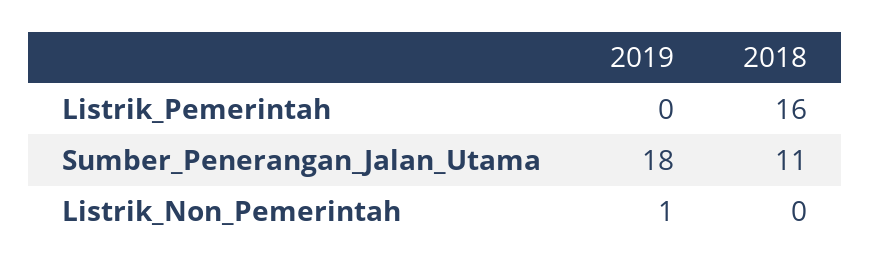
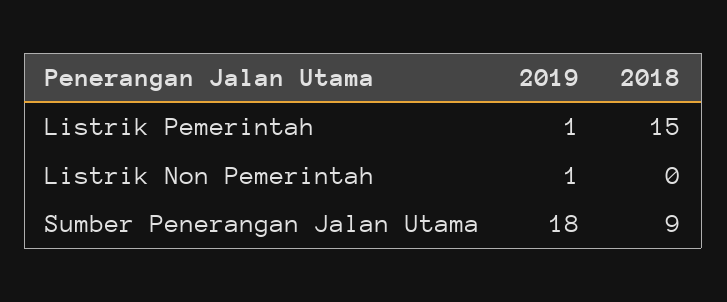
  {
    "2019": {
-     "Listrik_Pemerintah": 0,
+     "Listrik_Pemerintah": 1,
      "Sumber_Penerangan_Jalan_Utama": 18,
      "Listrik_Non_Pemerintah": 1
    },
    "2018": {
-     "Listrik_Pemerintah": 16,
+     "Listrik_Pemerintah": 15,
-     "Sumber_Penerangan_Jalan_Utama": 11,
+     "Sumber_Penerangan_Jalan_Utama": 9,
      "Listrik_Non_Pemerintah": 0
    }
  }

